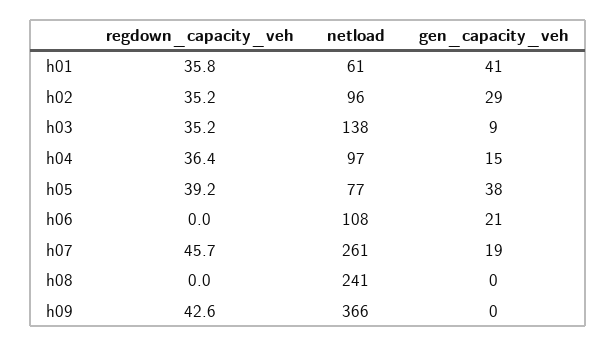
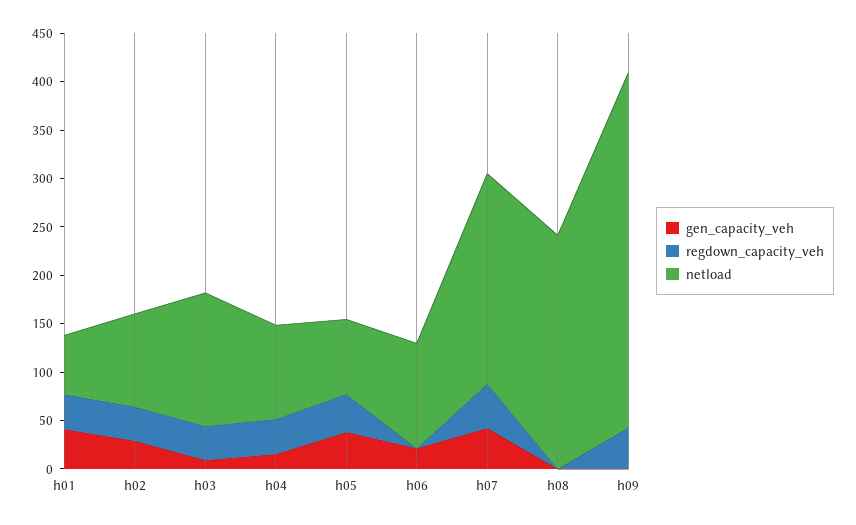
  {
    "regdown_capacity_veh": {
      "h01": 35.8,
      "h02": 35.2,
      "h03": 35.2,
      "h04": 36.4,
      "h05": 39.2,
      "h06": 0,
      "h07": 45.7,
      "h08": 0,
      "h09": 42.6
    },
    "netload": {
      "h01": 61,
      "h02": 96,
      "h03": 138,
      "h04": 97,
      "h05": 77,
      "h06": 108,
-     "h07": 261,
+     "h07": 220,
      "h08": 241,
      "h09": 366
    },
    "gen_capacity_veh": {
      "h01": 41,
      "h02": 29,
      "h03": 9,
      "h04": 15,
      "h05": 38,
      "h06": 21,
-     "h07": 19,
+     "h07": 40,
      "h08": 0,
      "h09": 0
    }
  }

